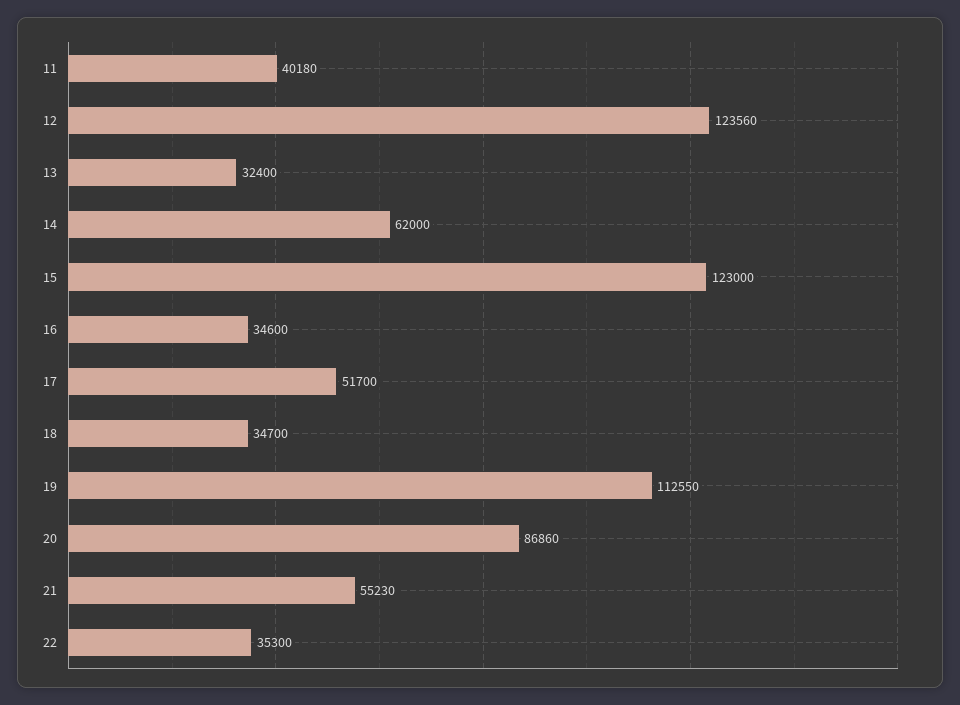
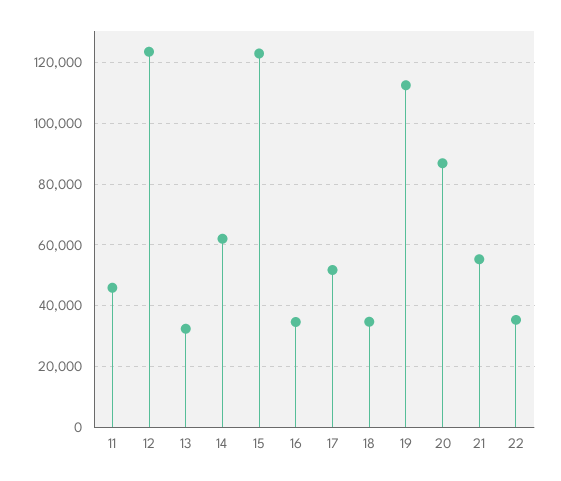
  {
-   "11": 40180,
+   "11": 46000,
    "12": 123560,
    "13": 32400,
    "14": 62000,
    "15": 123000,
    "16": 34600,
    "17": 51700,
    "18": 34700,
    "19": 112550,
    "20": 86860,
    "21": 55230,
    "22": 35300
  }

